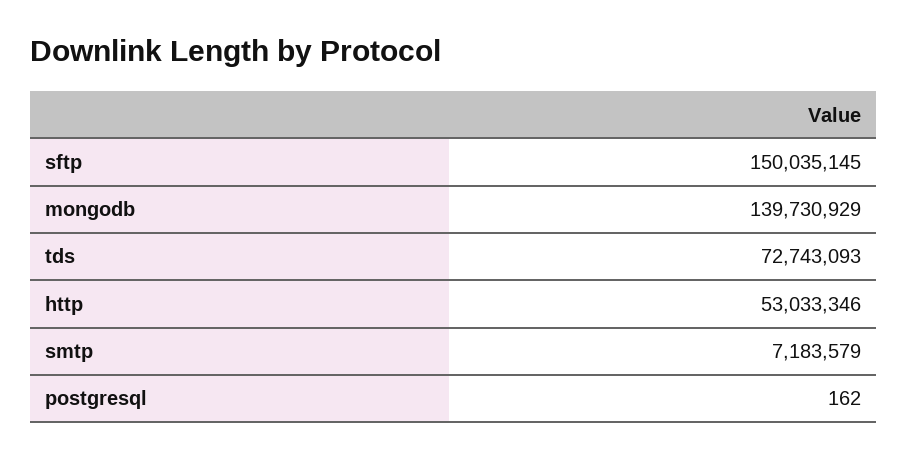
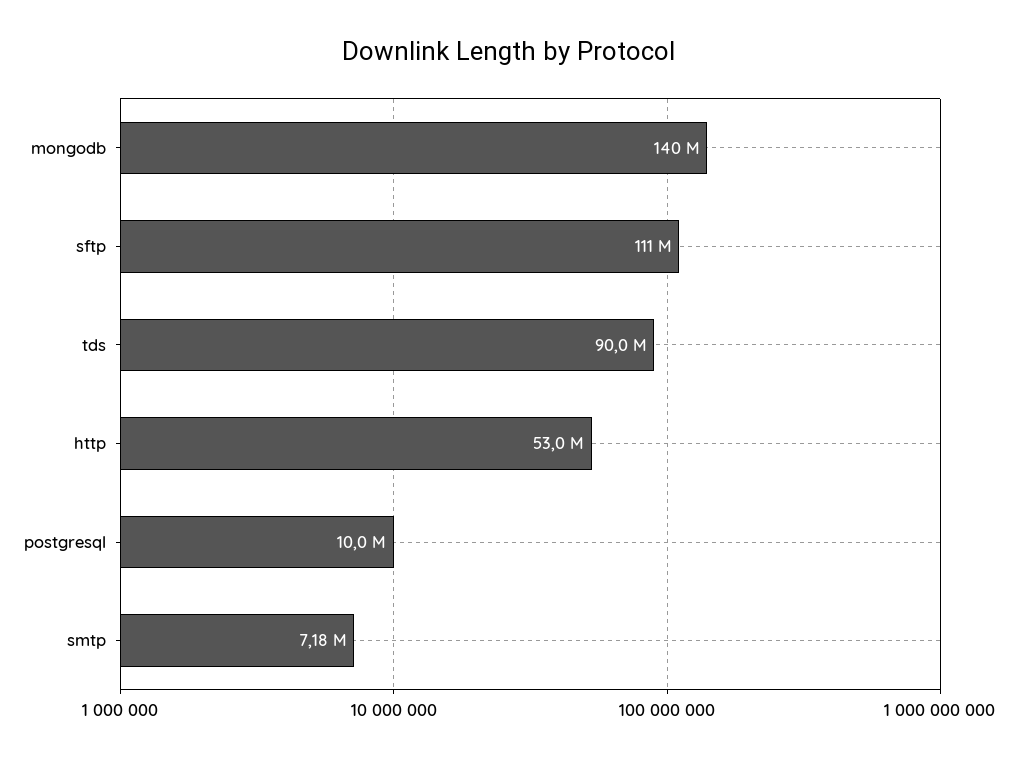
  {
-   "sftp": 150035145,
+   "sftp": 111000000,
    "mongodb": 139730929,
-   "tds": 72743093,
+   "tds": 90000000,
    "http": 53033346,
    "smtp": 7183579,
-   "postgresql": 162
+   "postgresql": 10000000
  }

